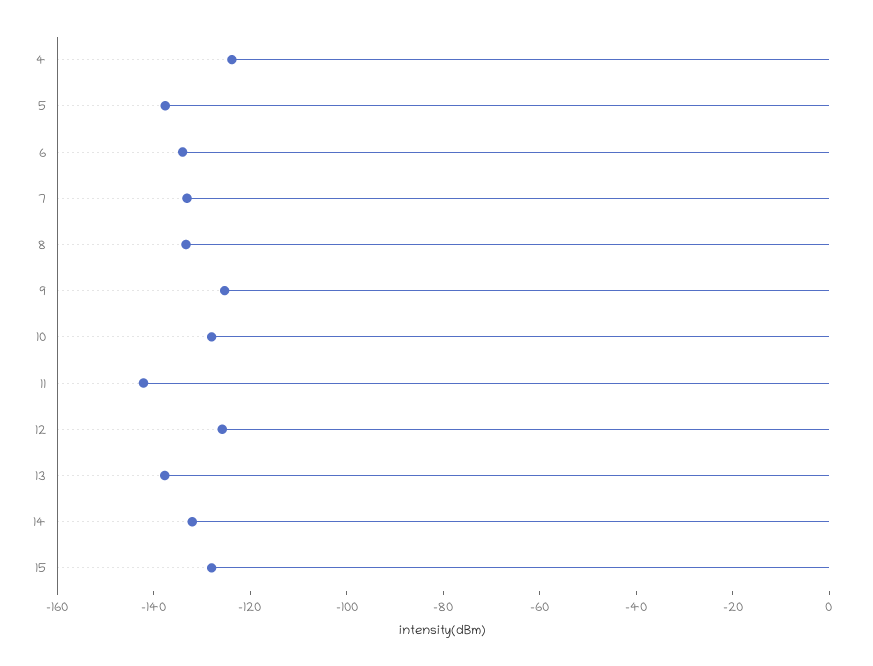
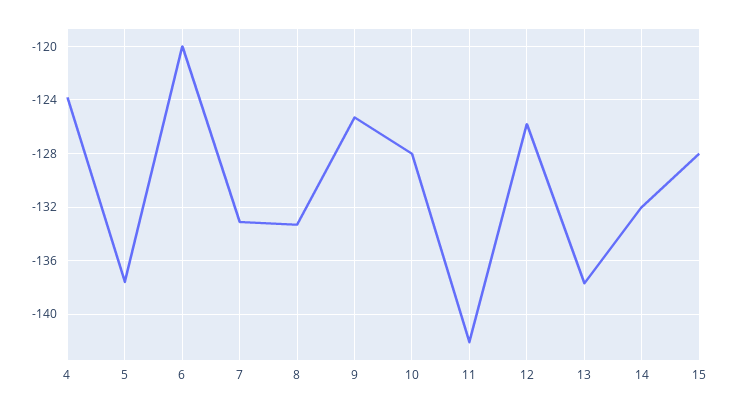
  {
    "4": -124,
    "5": -137.5,
-   "6": -135,
+   "6": -120,
    "7": -133,
    "8": -133.5,
    "9": -125.5,
    "10": -128,
    "11": -142,
    "12": -126,
    "13": -137.5,
    "14": -132,
    "15": -128
  }

